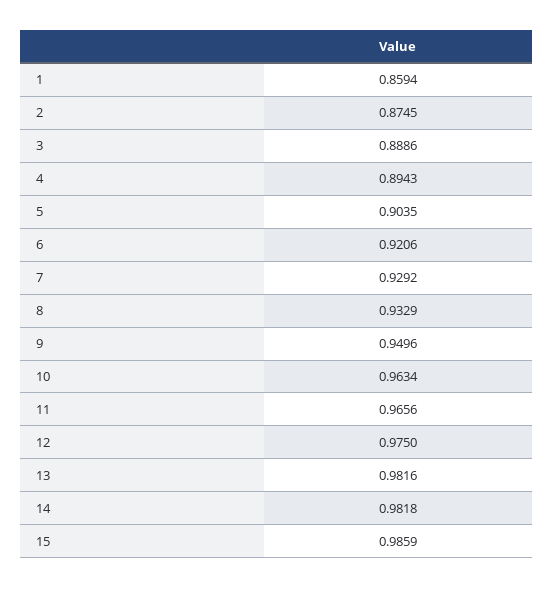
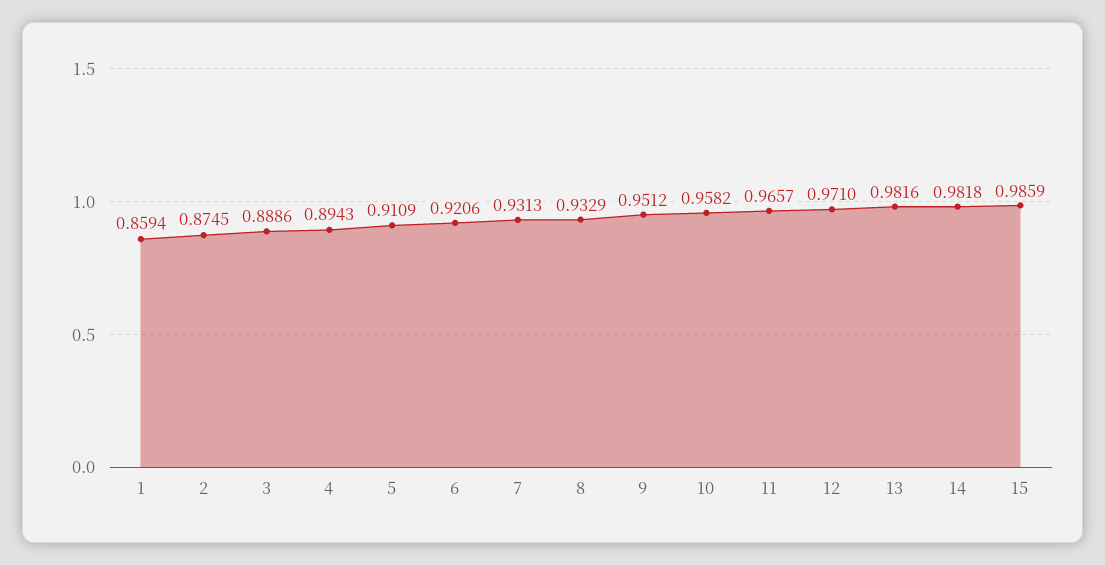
  {
    "1": 0.8594,
    "2": 0.8745,
    "3": 0.8886,
    "4": 0.8943,
-   "5": 0.9035,
+   "5": 0.9109,
    "6": 0.9206,
-   "7": 0.9292,
+   "7": 0.9313,
    "8": 0.9329,
-   "9": 0.9496,
+   "9": 0.9512,
-   "10": 0.9634,
+   "10": 0.9582,
-   "11": 0.9656,
+   "11": 0.9657,
-   "12": 0.975,
+   "12": 0.971,
    "13": 0.9816,
    "14": 0.9818,
    "15": 0.9859
  }

